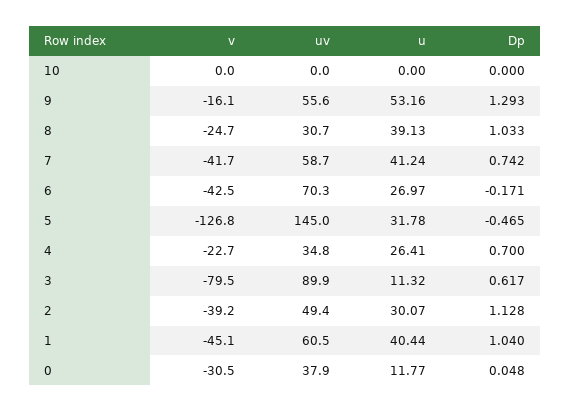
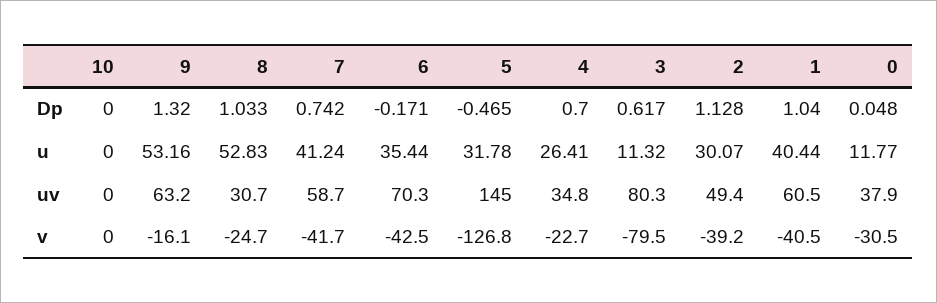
  {
    "v": {
      "10": 0,
      "9": -16.1,
      "8": -24.7,
      "7": -41.7,
      "6": -42.5,
      "5": -126.8,
      "4": -22.7,
      "3": -79.5,
      "2": -39.2,
-     "1": -45.1,
+     "1": -40.5,
      "0": -30.5
    },
    "uv": {
      "10": 0,
-     "9": 55.6,
+     "9": 63.2,
      "8": 30.7,
      "7": 58.7,
      "6": 70.3,
      "5": 145,
      "4": 34.8,
-     "3": 89.9,
+     "3": 80.3,
      "2": 49.4,
      "1": 60.5,
      "0": 37.9
    },
    "u": {
      "10": 0,
      "9": 53.16,
-     "8": 39.13,
+     "8": 52.83,
      "7": 41.24,
-     "6": 26.97,
+     "6": 35.44,
      "5": 31.78,
      "4": 26.41,
      "3": 11.32,
      "2": 30.07,
      "1": 40.44,
      "0": 11.77
    },
    "Dp": {
      "10": 0,
-     "9": 1.293,
+     "9": 1.32,
      "8": 1.033,
      "7": 0.742,
      "6": -0.171,
      "5": -0.465,
      "4": 0.7,
      "3": 0.617,
      "2": 1.128,
      "1": 1.04,
      "0": 0.048
    }
  }

